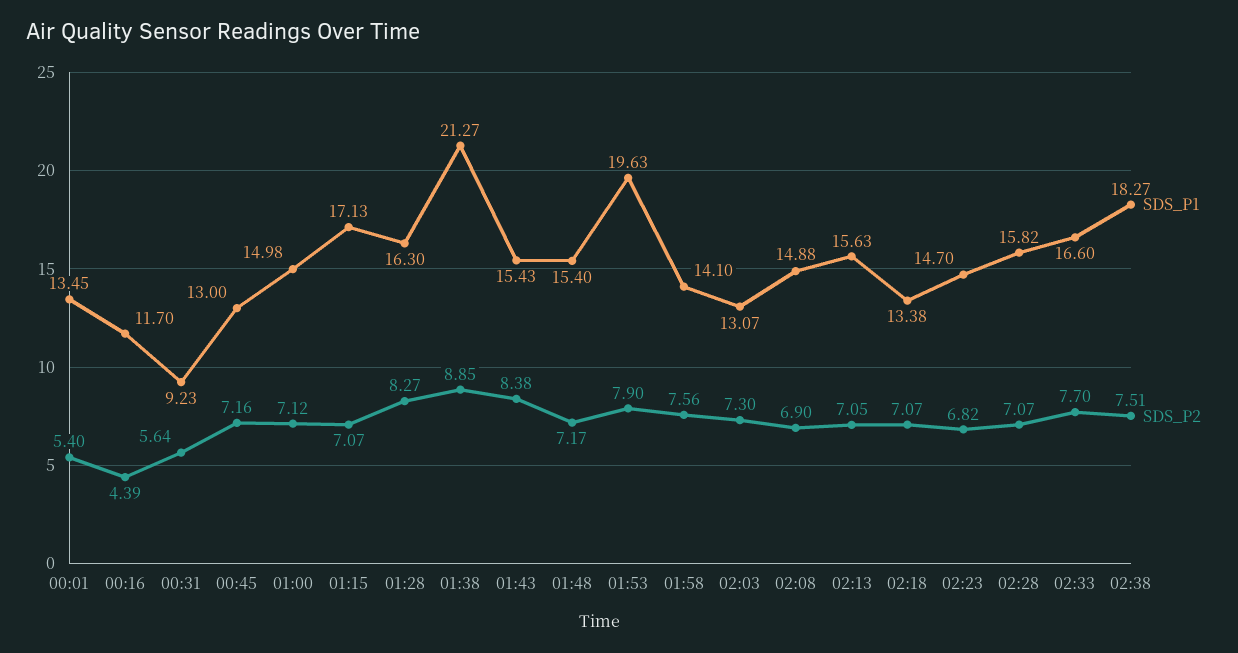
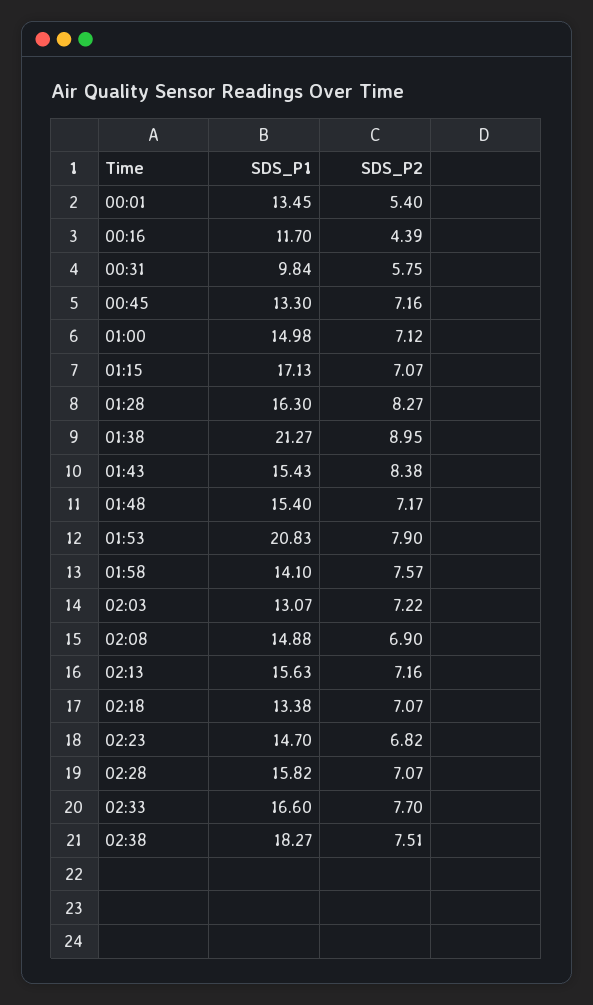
  {
    "SDS_P1": {
      "00:01": 13.45,
      "00:16": 11.7,
-     "00:31": 9.23,
+     "00:31": 9.84,
-     "00:45": 13,
+     "00:45": 13.3,
      "01:00": 14.98,
      "01:15": 17.13,
      "01:28": 16.3,
      "01:38": 21.27,
      "01:43": 15.43,
      "01:48": 15.4,
-     "01:53": 19.63,
+     "01:53": 20.83,
      "01:58": 14.1,
      "02:03": 13.07,
      "02:08": 14.88,
      "02:13": 15.63,
      "02:18": 13.38,
      "02:23": 14.7,
      "02:28": 15.82,
      "02:33": 16.6,
      "02:38": 18.27
    },
    "SDS_P2": {
      "00:01": 5.4,
      "00:16": 4.39,
-     "00:31": 5.64,
+     "00:31": 5.75,
      "00:45": 7.16,
      "01:00": 7.12,
      "01:15": 7.07,
      "01:28": 8.27,
-     "01:38": 8.85,
+     "01:38": 8.95,
      "01:43": 8.38,
      "01:48": 7.17,
      "01:53": 7.9,
-     "01:58": 7.56,
+     "01:58": 7.57,
-     "02:03": 7.3,
+     "02:03": 7.22,
      "02:08": 6.9,
-     "02:13": 7.05,
+     "02:13": 7.16,
      "02:18": 7.07,
      "02:23": 6.82,
      "02:28": 7.07,
      "02:33": 7.7,
      "02:38": 7.51
    }
  }

